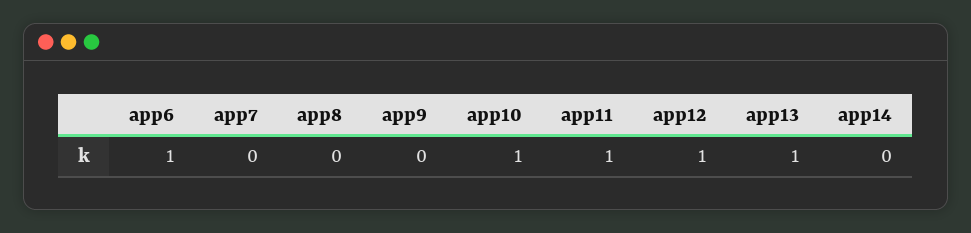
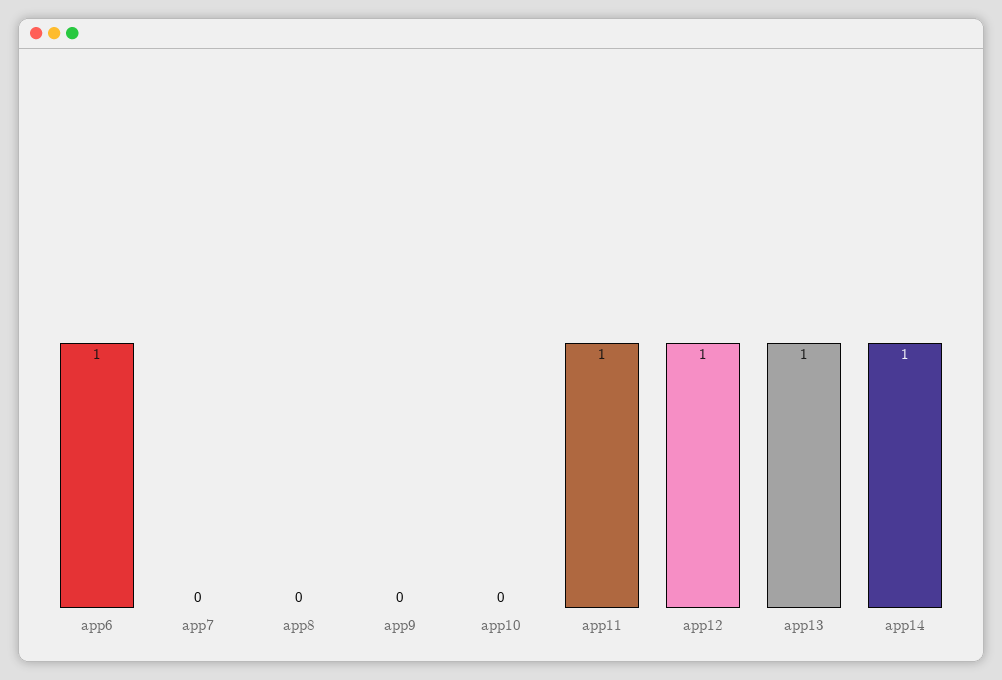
  {
    "app6": 1,
    "app7": 0,
    "app8": 0,
    "app9": 0,
-   "app10": 1,
+   "app10": 0,
    "app11": 1,
    "app12": 1,
    "app13": 1,
-   "app14": 0
+   "app14": 1
  }

